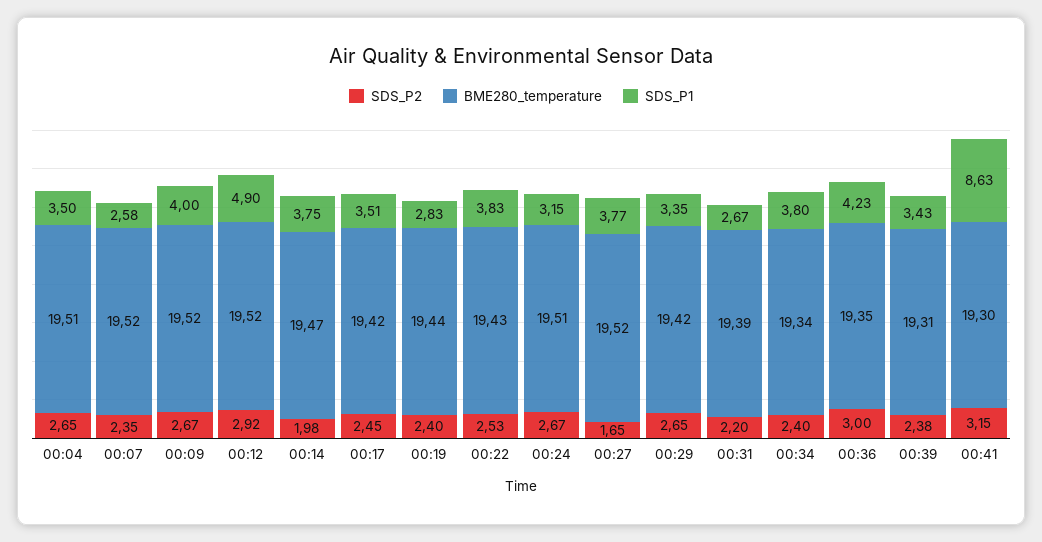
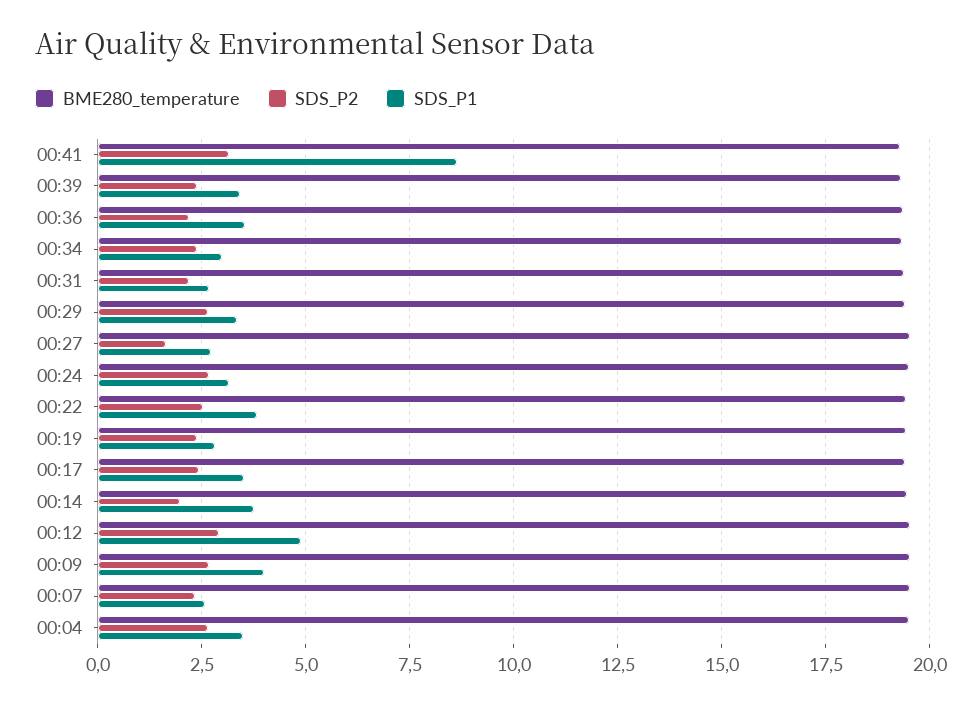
  {
    "SDS_P2": {
      "00:04": 2.65,
      "00:07": 2.35,
      "00:09": 2.67,
      "00:12": 2.92,
      "00:14": 1.98,
      "00:17": 2.45,
      "00:19": 2.4,
      "00:22": 2.53,
      "00:24": 2.67,
      "00:27": 1.65,
      "00:29": 2.65,
      "00:31": 2.2,
      "00:34": 2.4,
-     "00:36": 3,
+     "00:36": 2.25,
      "00:39": 2.38,
      "00:41": 3.15
    },
    "BME280_temperature": {
      "00:04": 19.51,
      "00:07": 19.52,
      "00:09": 19.52,
      "00:12": 19.52,
      "00:14": 19.47,
      "00:17": 19.42,
      "00:19": 19.44,
      "00:22": 19.43,
      "00:24": 19.51,
      "00:27": 19.52,
      "00:29": 19.42,
      "00:31": 19.39,
      "00:34": 19.34,
      "00:36": 19.35,
      "00:39": 19.31,
      "00:41": 19.3
    },
    "SDS_P1": {
      "00:04": 3.5,
      "00:07": 2.58,
      "00:09": 4,
      "00:12": 4.9,
      "00:14": 3.75,
      "00:17": 3.51,
      "00:19": 2.83,
      "00:22": 3.83,
      "00:24": 3.15,
-     "00:27": 3.77,
+     "00:27": 2.75,
      "00:29": 3.35,
      "00:31": 2.67,
-     "00:34": 3.8,
+     "00:34": 3,
-     "00:36": 4.23,
+     "00:36": 3.5,
      "00:39": 3.43,
      "00:41": 8.63
    }
  }

